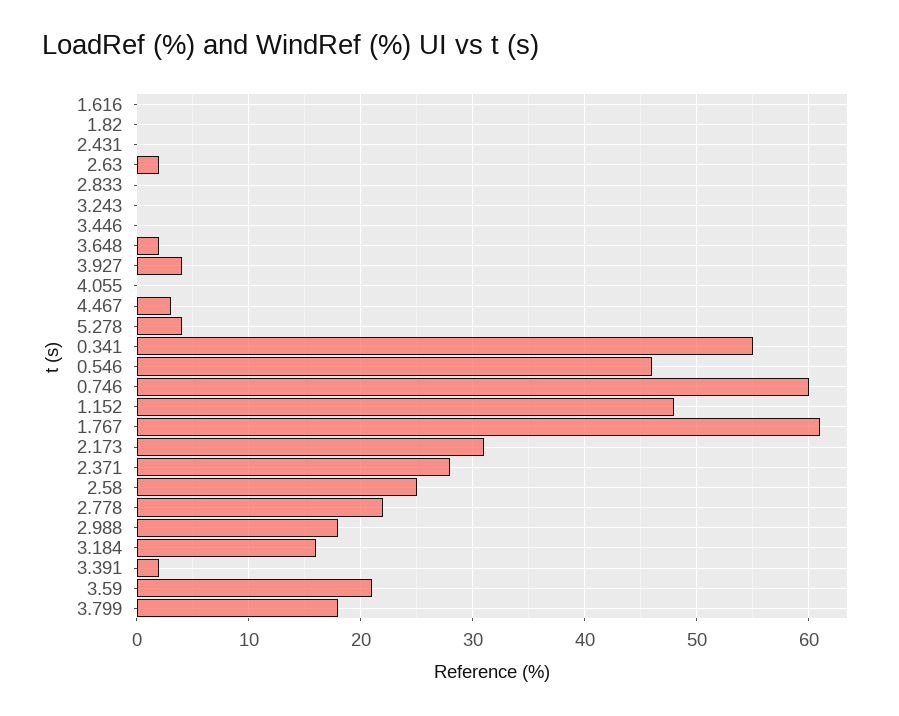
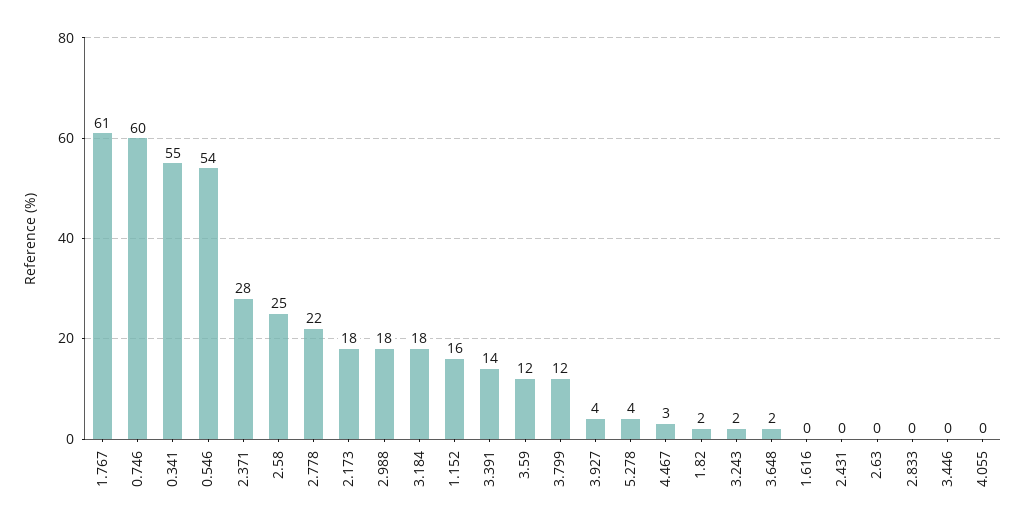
  {
    "1.616": 0,
-   "1.82": 0,
+   "1.82": 2,
    "2.431": 0,
-   "2.63": 2,
+   "2.63": 0,
    "2.833": 0,
-   "3.243": 0,
+   "3.243": 2,
    "3.446": 0,
    "3.648": 2,
    "3.927": 4,
    "4.055": 0,
    "4.467": 3,
    "5.278": 4,
    "0.341": 55,
-   "0.546": 46,
+   "0.546": 54,
    "0.746": 60,
-   "1.152": 48,
+   "1.152": 16,
    "1.767": 61,
-   "2.173": 31,
+   "2.173": 18,
    "2.371": 28,
    "2.58": 25,
    "2.778": 22,
    "2.988": 18,
-   "3.184": 16,
+   "3.184": 18,
-   "3.391": 2,
+   "3.391": 14,
-   "3.59": 21,
+   "3.59": 12,
-   "3.799": 18
+   "3.799": 12
  }

